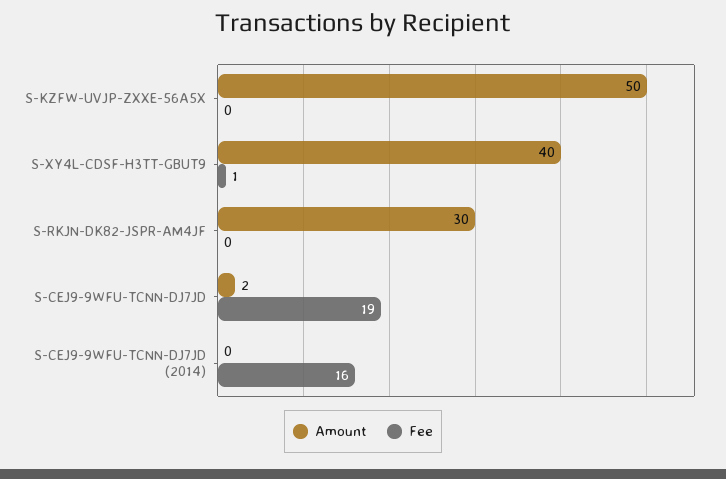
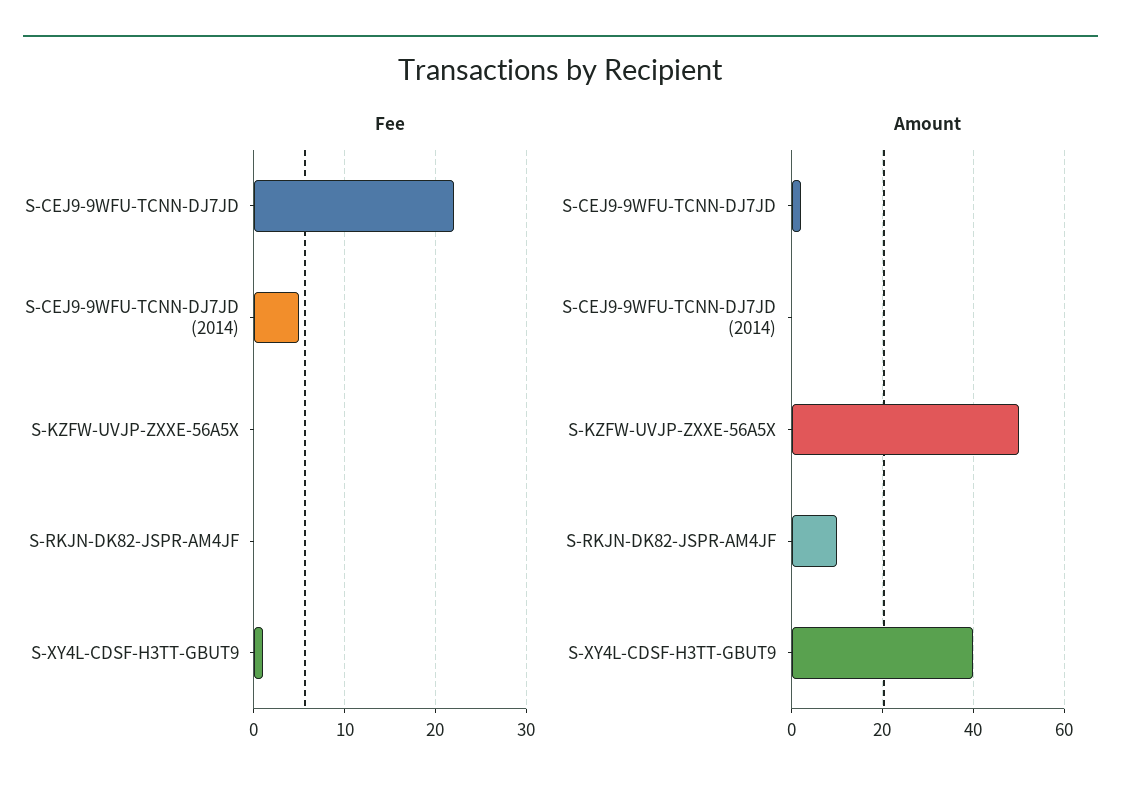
  {
    "Amount": {
      "S-KZFW-UVJP-ZXXE-56A5X": 50,
      "S-XY4L-CDSF-H3TT-GBUT9": 40,
-     "S-RKJN-DK82-JSPR-AM4JF": 30,
+     "S-RKJN-DK82-JSPR-AM4JF": 10,
      "S-CEJ9-9WFU-TCNN-DJ7JD": 2,
      "S-CEJ9-9WFU-TCNN-DJ7JD (2014)": 0
    },
    "Fee": {
      "S-KZFW-UVJP-ZXXE-56A5X": 0,
      "S-XY4L-CDSF-H3TT-GBUT9": 1,
      "S-RKJN-DK82-JSPR-AM4JF": 0,
-     "S-CEJ9-9WFU-TCNN-DJ7JD": 19,
+     "S-CEJ9-9WFU-TCNN-DJ7JD": 22,
-     "S-CEJ9-9WFU-TCNN-DJ7JD (2014)": 16
+     "S-CEJ9-9WFU-TCNN-DJ7JD (2014)": 5
    }
  }

